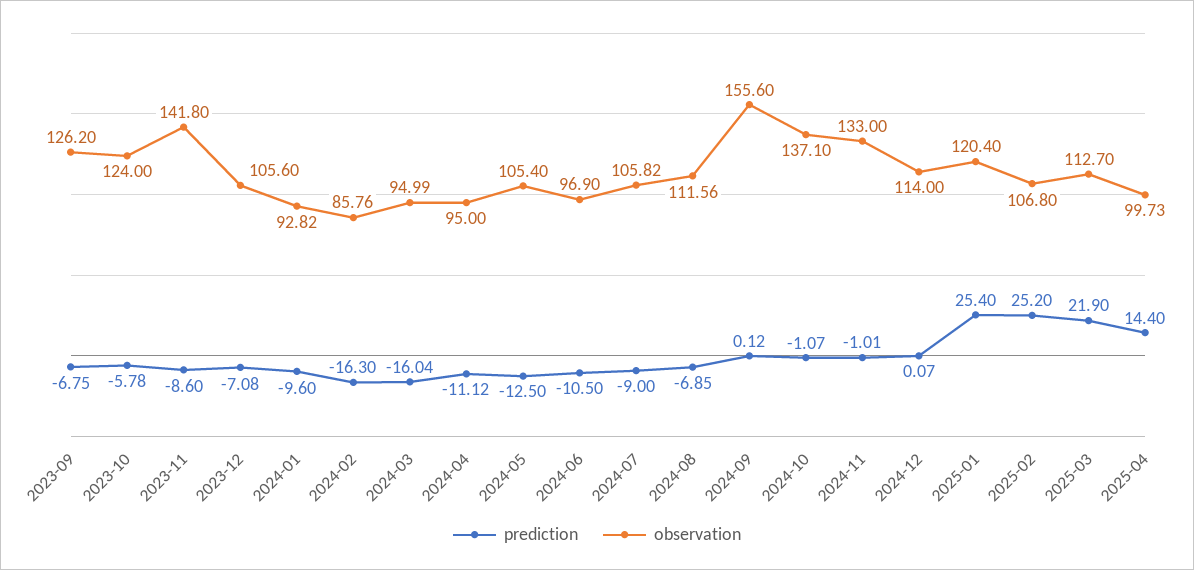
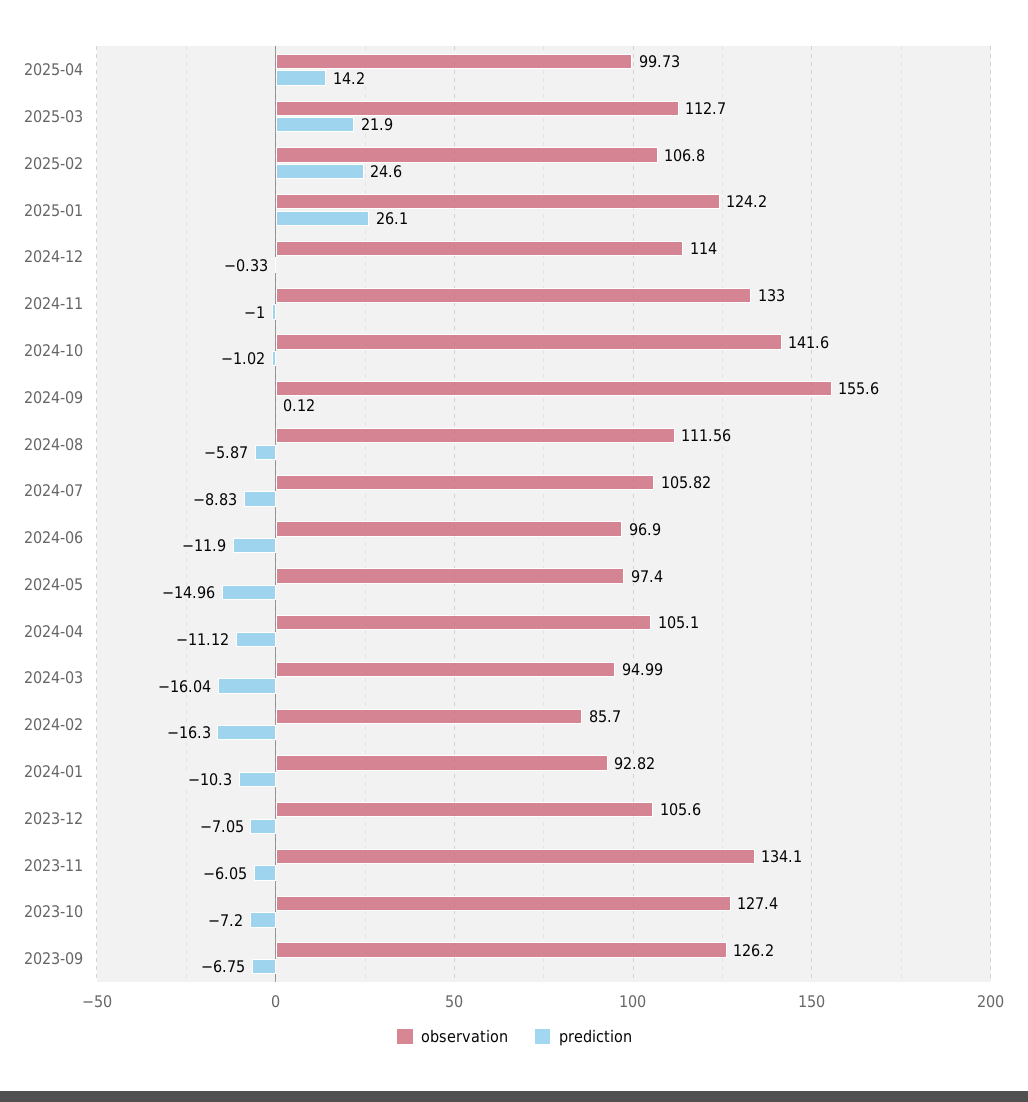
  {
    "prediction": {
      "2023-09": -6.75,
-     "2023-10": -5.78,
+     "2023-10": -7.2,
-     "2023-11": -8.6,
+     "2023-11": -6.05,
-     "2023-12": -7.08,
+     "2023-12": -7.05,
-     "2024-01": -9.6,
+     "2024-01": -10.3,
      "2024-02": -16.3,
      "2024-03": -16.04,
      "2024-04": -11.12,
-     "2024-05": -12.5,
+     "2024-05": -14.96,
-     "2024-06": -10.5,
+     "2024-06": -11.9,
-     "2024-07": -9,
+     "2024-07": -8.83,
-     "2024-08": -6.85,
+     "2024-08": -5.87,
      "2024-09": 0.12,
-     "2024-10": -1.07,
+     "2024-10": -1.02,
-     "2024-11": -1.01,
+     "2024-11": -1,
-     "2024-12": 0.07,
+     "2024-12": -0.33,
-     "2025-01": 25.4,
+     "2025-01": 26.1,
-     "2025-02": 25.2,
+     "2025-02": 24.6,
      "2025-03": 21.9,
-     "2025-04": 14.4
+     "2025-04": 14.2
    },
    "observation": {
      "2023-09": 126.2,
-     "2023-10": 124,
+     "2023-10": 127.4,
-     "2023-11": 141.8,
+     "2023-11": 134.1,
      "2023-12": 105.6,
      "2024-01": 92.82,
-     "2024-02": 85.76,
+     "2024-02": 85.7,
      "2024-03": 94.99,
-     "2024-04": 95,
+     "2024-04": 105.1,
-     "2024-05": 105.4,
+     "2024-05": 97.4,
      "2024-06": 96.9,
      "2024-07": 105.82,
      "2024-08": 111.56,
      "2024-09": 155.6,
-     "2024-10": 137.1,
+     "2024-10": 141.6,
      "2024-11": 133,
      "2024-12": 114,
-     "2025-01": 120.4,
+     "2025-01": 124.2,
      "2025-02": 106.8,
      "2025-03": 112.7,
      "2025-04": 99.73
    }
  }

